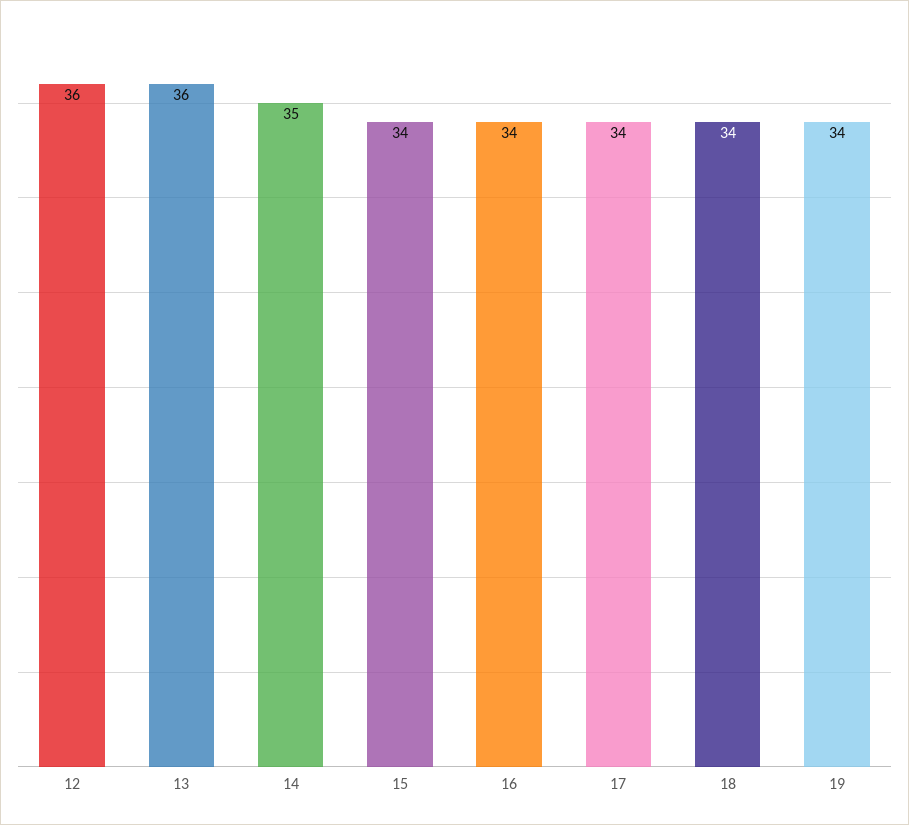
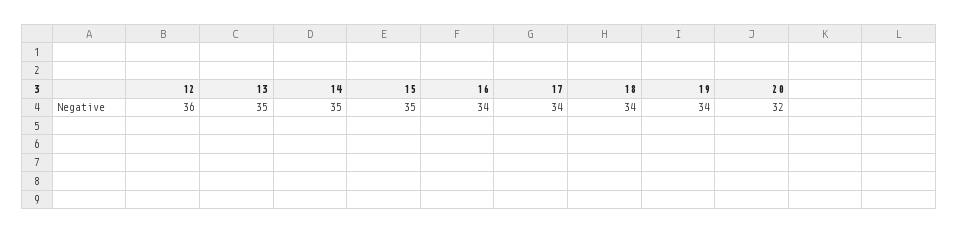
  {
    "12": 36,
-   "13": 36,
+   "13": 35,
    "14": 35,
-   "15": 34,
+   "15": 35,
    "16": 34,
    "17": 34,
    "18": 34,
-   "19": 34
+   "19": 34,
+   "20": 32
  }

